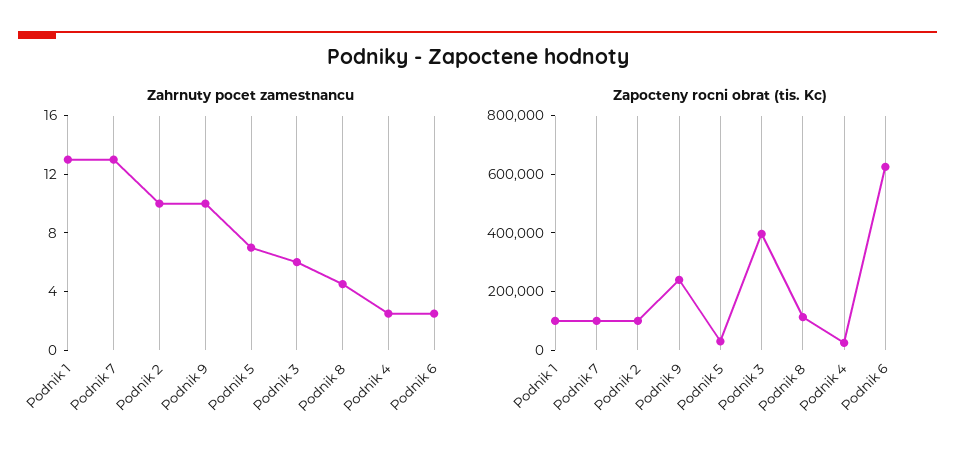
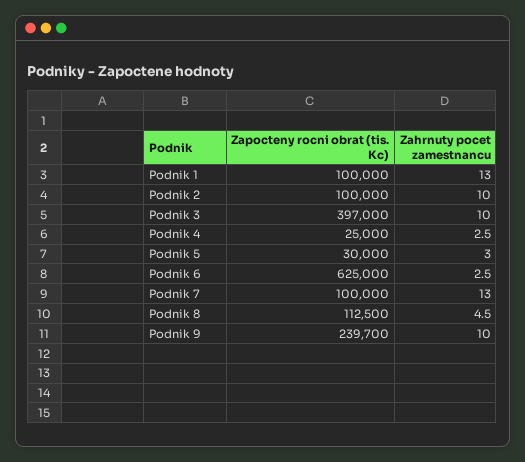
  {
    "Zahrnuty pocet zamestnancu": {
      "Podnik 1": 13,
      "Podnik 7": 13,
      "Podnik 2": 10,
      "Podnik 9": 10,
-     "Podnik 5": 7,
+     "Podnik 5": 3,
-     "Podnik 3": 6,
+     "Podnik 3": 10,
      "Podnik 8": 4.5,
      "Podnik 4": 2.5,
      "Podnik 6": 2.5
    },
    "Zapocteny rocni obrat (tis. Kc)": {
      "Podnik 1": 100000,
      "Podnik 7": 100000,
      "Podnik 2": 100000,
      "Podnik 9": 239700,
      "Podnik 5": 30000,
      "Podnik 3": 397000,
      "Podnik 8": 112500,
      "Podnik 4": 25000,
      "Podnik 6": 625000
    }
  }

